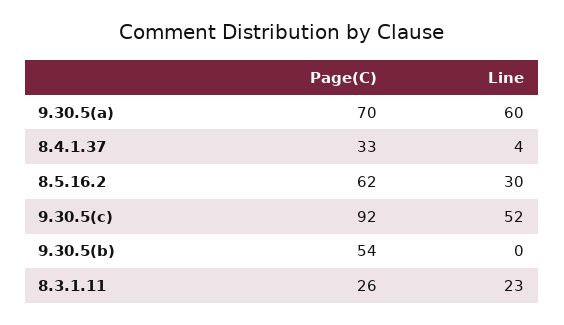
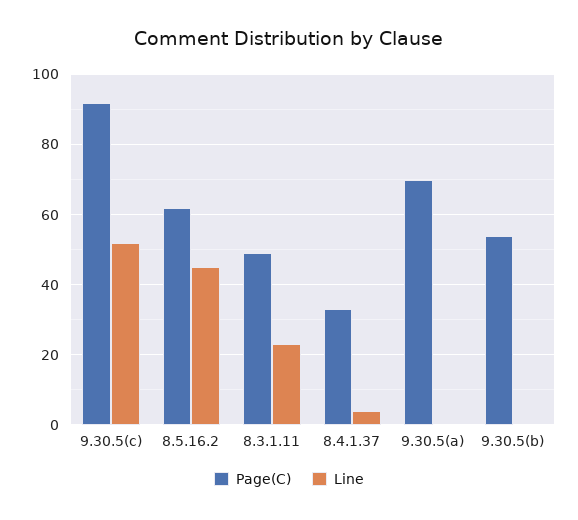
  {
    "Page(C)": {
      "9.30.5(a)": 70,
      "8.4.1.37": 33,
      "8.5.16.2": 62,
      "9.30.5(c)": 92,
      "9.30.5(b)": 54,
-     "8.3.1.11": 26
+     "8.3.1.11": 50
    },
    "Line": {
-     "9.30.5(a)": 60,
+     "9.30.5(a)": 0,
      "8.4.1.37": 4,
-     "8.5.16.2": 30,
+     "8.5.16.2": 45,
      "9.30.5(c)": 52,
      "9.30.5(b)": 0,
      "8.3.1.11": 23
    }
  }

